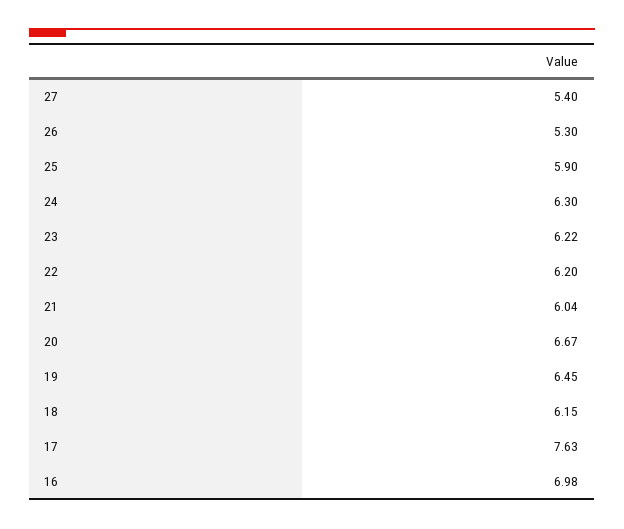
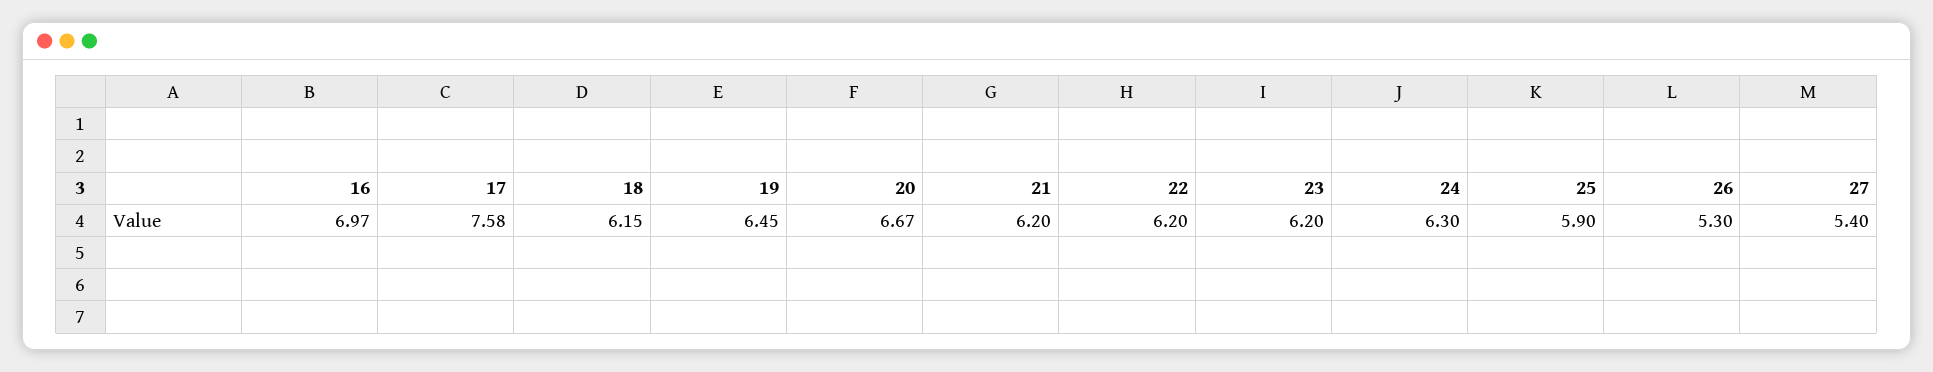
  {
    "27": 5.4,
    "26": 5.3,
    "25": 5.9,
    "24": 6.3,
-   "23": 6.22,
+   "23": 6.2,
    "22": 6.2,
-   "21": 6.04,
+   "21": 6.2,
    "20": 6.67,
    "19": 6.45,
    "18": 6.15,
-   "17": 7.63,
+   "17": 7.58,
-   "16": 6.98
+   "16": 6.97
  }

